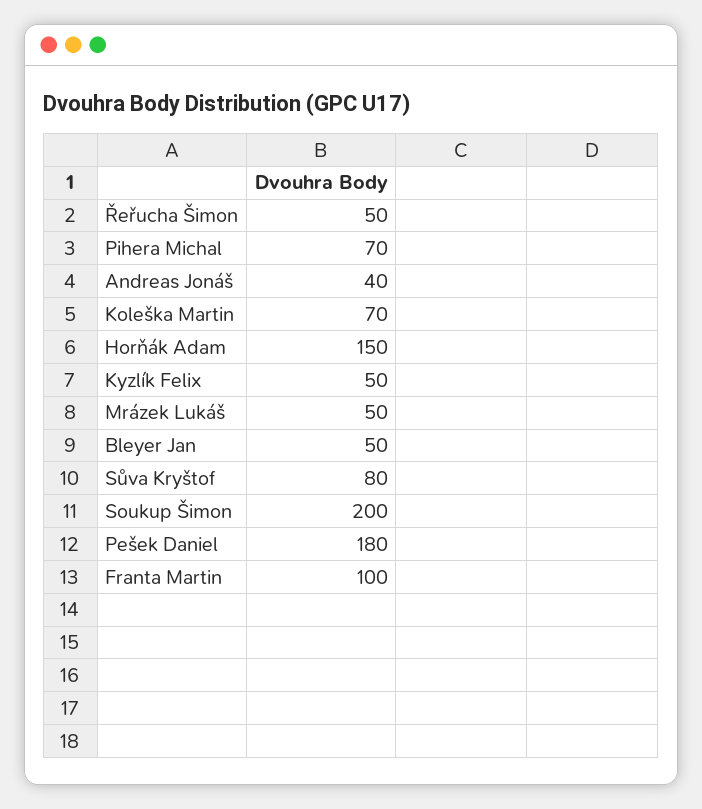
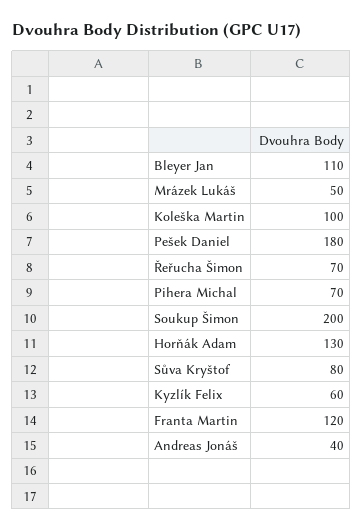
  {
-   "Řeřucha Šimon": 50,
+   "Řeřucha Šimon": 70,
    "Pihera Michal": 70,
    "Andreas Jonáš": 40,
-   "Koleška Martin": 70,
+   "Koleška Martin": 100,
-   "Horňák Adam": 150,
+   "Horňák Adam": 130,
-   "Kyzlík Felix": 50,
+   "Kyzlík Felix": 60,
    "Mrázek Lukáš": 50,
-   "Bleyer Jan": 50,
+   "Bleyer Jan": 110,
    "Sůva Kryštof": 80,
    "Soukup Šimon": 200,
    "Pešek Daniel": 180,
-   "Franta Martin": 100
+   "Franta Martin": 120
  }

